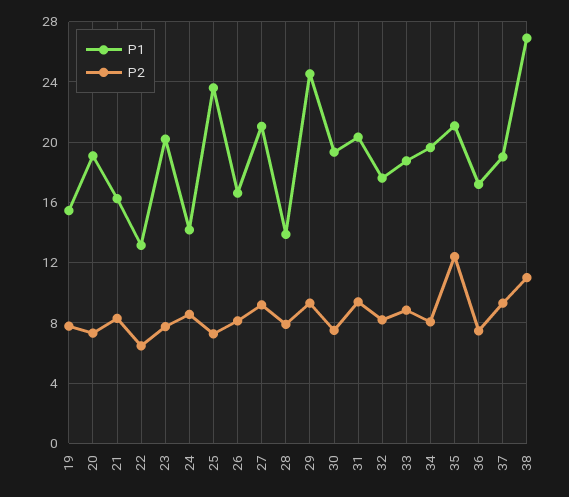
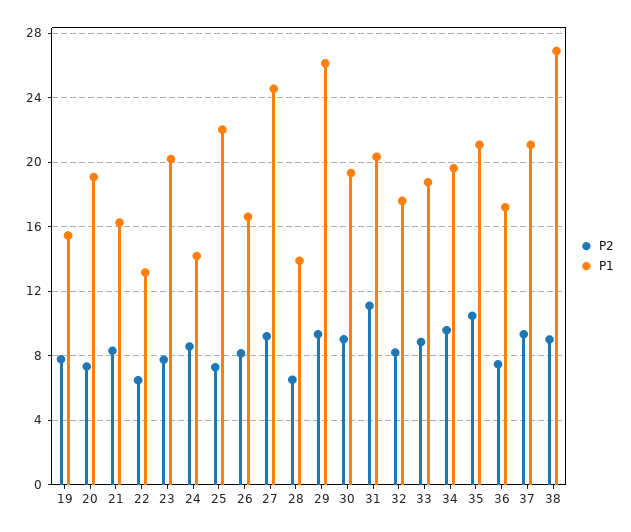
  {
    "P1": {
      "19": 15.5,
      "20": 19,
      "21": 16.5,
      "22": 13,
      "23": 20,
      "24": 14,
-     "25": 23.5,
+     "25": 22,
      "26": 16.5,
-     "27": 21,
+     "27": 24.5,
      "28": 14,
-     "29": 24.5,
+     "29": 26,
      "30": 19.5,
      "31": 20.5,
      "32": 17.5,
      "33": 19,
      "34": 19.5,
      "35": 21,
      "36": 17,
-     "37": 19,
+     "37": 21,
      "38": 27
    },
    "P2": {
      "19": 8,
      "20": 7.5,
      "21": 8.5,
      "22": 6.5,
      "23": 8,
      "24": 8.5,
      "25": 7.5,
      "26": 8,
      "27": 9,
-     "28": 8,
+     "28": 6.5,
      "29": 9.5,
-     "30": 7.5,
+     "30": 9,
-     "31": 9.5,
+     "31": 11,
      "32": 8,
      "33": 9,
-     "34": 8,
+     "34": 9.5,
-     "35": 12.5,
+     "35": 10.5,
      "36": 7.5,
      "37": 9.5,
-     "38": 11
+     "38": 9
    }
  }

